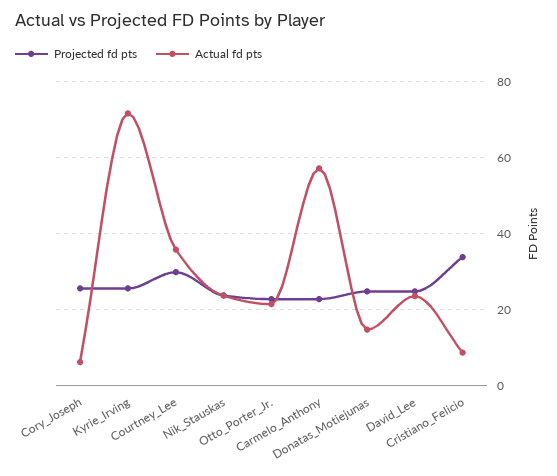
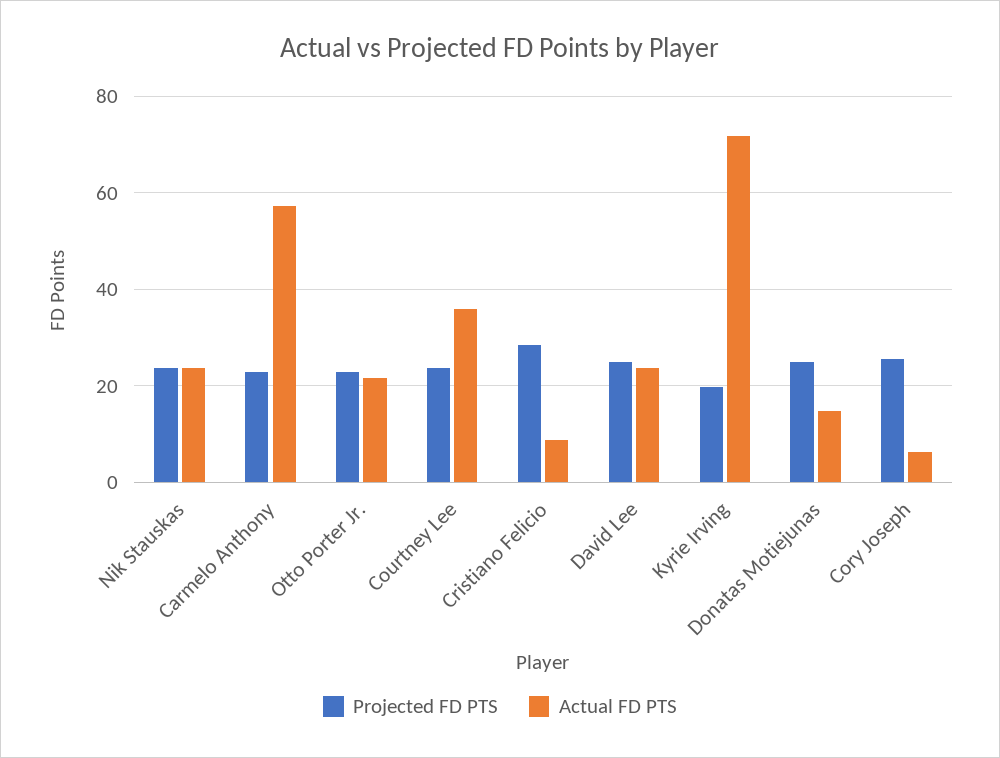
  {
    "Projected fd pts": {
      "Cory_Joseph": 26,
-     "Kyrie_Irving": 26,
+     "Kyrie_Irving": 20,
-     "Courtney_Lee": 30,
+     "Courtney_Lee": 24,
      "Nik_Stauskas": 24,
      "Otto_Porter_Jr.": 22,
      "Carmelo_Anthony": 22,
      "Donatas_Motiejunas": 24,
      "David_Lee": 24,
-     "Cristiano_Felicio": 34
+     "Cristiano_Felicio": 28
    },
    "Actual fd pts": {
      "Cory_Joseph": 6,
      "Kyrie_Irving": 72,
      "Courtney_Lee": 36,
      "Nik_Stauskas": 24,
      "Otto_Porter_Jr.": 22,
      "Carmelo_Anthony": 58,
      "Donatas_Motiejunas": 14,
      "David_Lee": 24,
      "Cristiano_Felicio": 8
    }
  }

